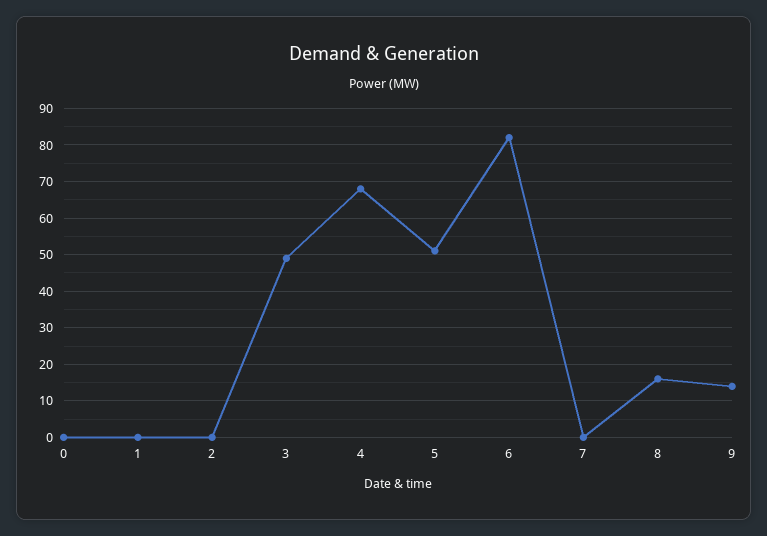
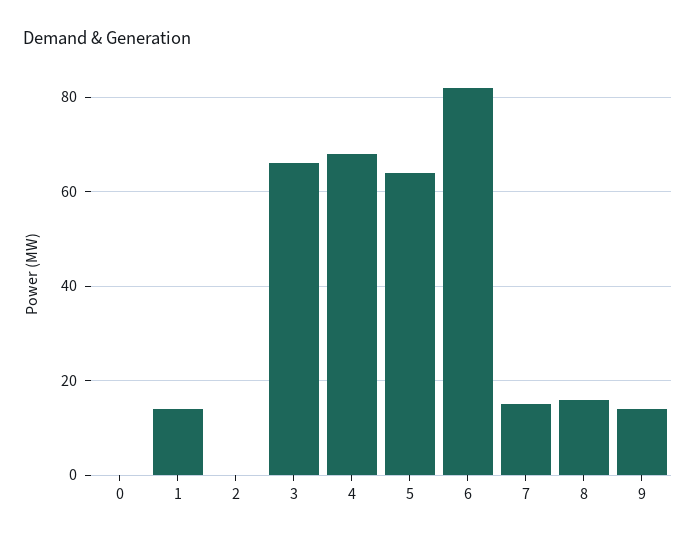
  {
    "0": 0,
-   "1": 0,
+   "1": 15,
    "2": 0,
-   "3": 50,
+   "3": 65,
    "4": 70,
-   "5": 50,
+   "5": 65,
    "6": 80,
-   "7": 0,
+   "7": 15,
    "8": 15,
    "9": 15
  }

